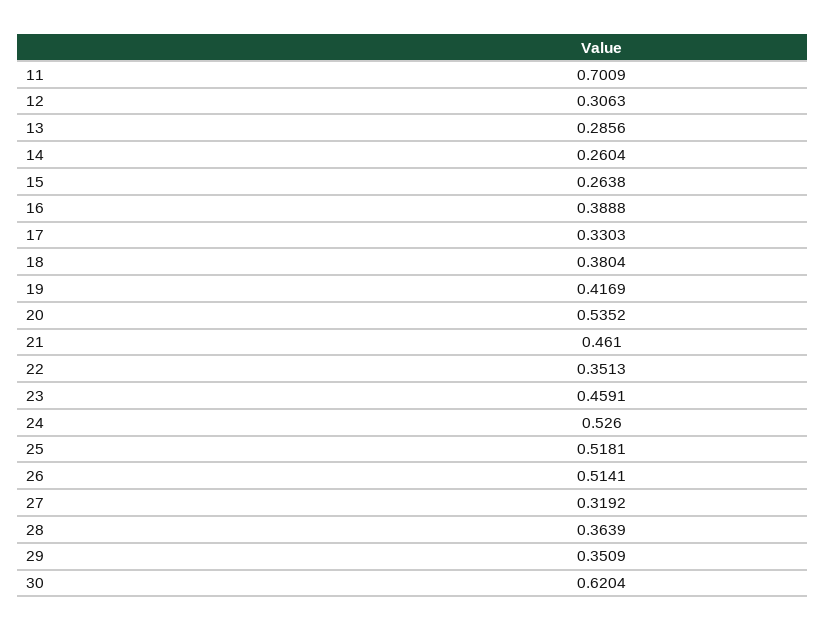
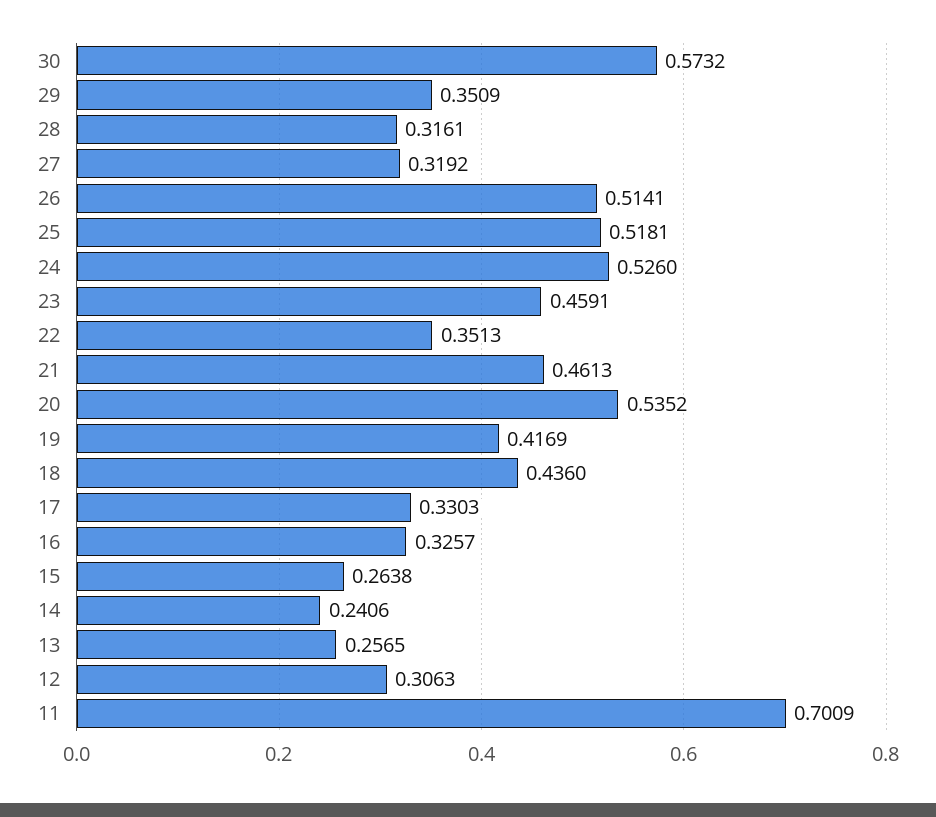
  {
    "11": 0.7009,
    "12": 0.3063,
-   "13": 0.2856,
+   "13": 0.2565,
-   "14": 0.2604,
+   "14": 0.2406,
    "15": 0.2638,
-   "16": 0.3888,
+   "16": 0.3257,
    "17": 0.3303,
-   "18": 0.3804,
+   "18": 0.436,
    "19": 0.4169,
    "20": 0.5352,
-   "21": 0.461,
+   "21": 0.4613,
    "22": 0.3513,
    "23": 0.4591,
    "24": 0.526,
    "25": 0.5181,
    "26": 0.5141,
    "27": 0.3192,
-   "28": 0.3639,
+   "28": 0.3161,
    "29": 0.3509,
-   "30": 0.6204
+   "30": 0.5732
  }

